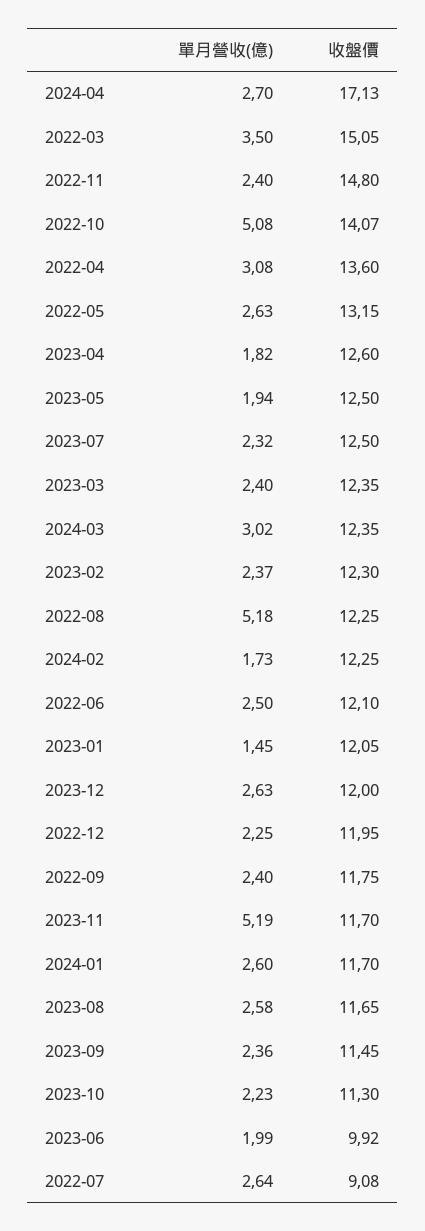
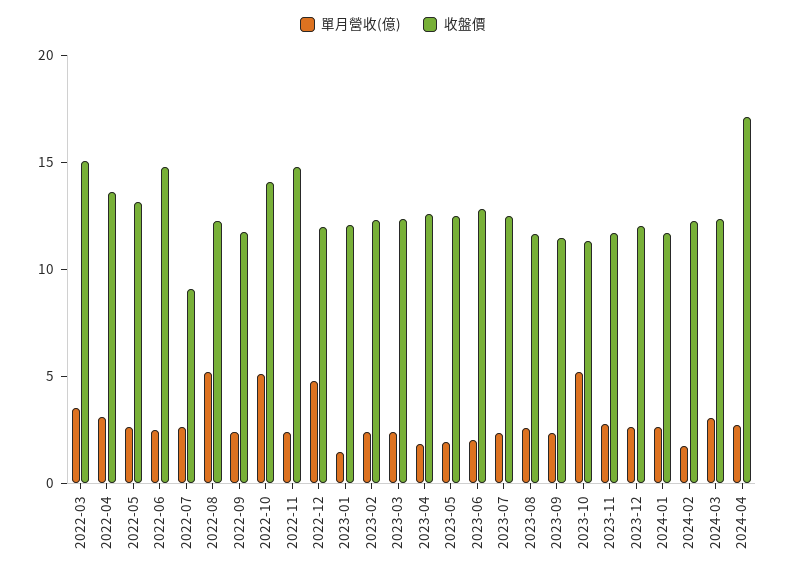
  {
    "單月營收(億)": {
      "2024-04": 2.7,
      "2022-03": 3.5,
      "2022-11": 2.4,
      "2022-10": 5.08,
      "2022-04": 3.08,
      "2022-05": 2.63,
      "2023-04": 1.82,
      "2023-05": 1.94,
      "2023-07": 2.32,
      "2023-03": 2.4,
      "2024-03": 3.02,
      "2023-02": 2.37,
      "2022-08": 5.18,
      "2024-02": 1.73,
      "2022-06": 2.5,
      "2023-01": 1.45,
      "2023-12": 2.63,
-     "2022-12": 2.25,
+     "2022-12": 5,
      "2022-09": 2.4,
-     "2023-11": 5.19,
+     "2023-11": 3,
      "2024-01": 2.6,
      "2023-08": 2.58,
      "2023-09": 2.36,
-     "2023-10": 2.23,
+     "2023-10": 5,
      "2023-06": 1.99,
      "2022-07": 2.64
    },
    "收盤價": {
      "2024-04": 17.13,
      "2022-03": 15.05,
      "2022-11": 14.8,
      "2022-10": 14.07,
      "2022-04": 13.6,
      "2022-05": 13.15,
      "2023-04": 12.6,
      "2023-05": 12.5,
      "2023-07": 12.5,
      "2023-03": 12.35,
      "2024-03": 12.35,
      "2023-02": 12.3,
      "2022-08": 12.25,
      "2024-02": 12.25,
-     "2022-06": 12.1,
+     "2022-06": 15,
      "2023-01": 12.05,
      "2023-12": 12,
      "2022-12": 11.95,
      "2022-09": 11.75,
      "2023-11": 11.7,
      "2024-01": 11.7,
      "2023-08": 11.65,
      "2023-09": 11.45,
      "2023-10": 11.3,
-     "2023-06": 9.92,
+     "2023-06": 13,
      "2022-07": 9.08
    }
  }

